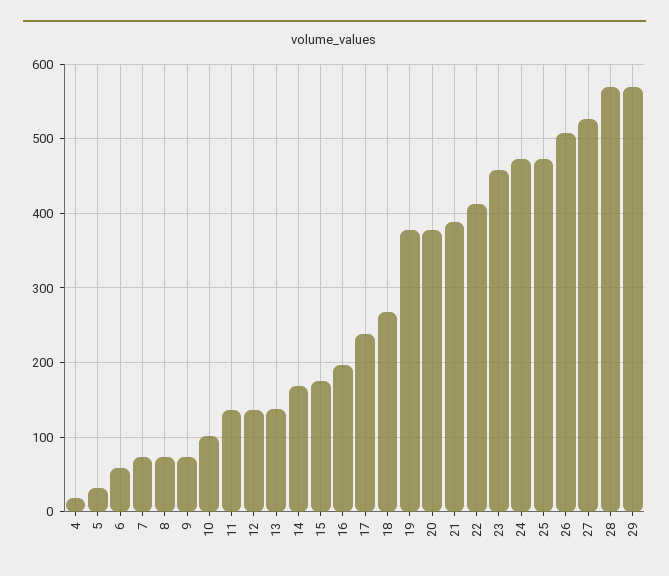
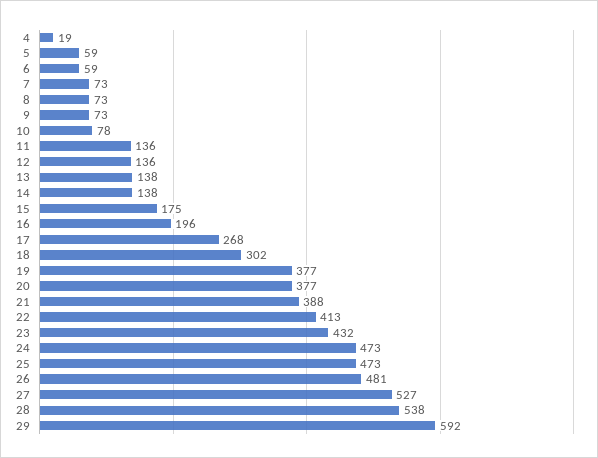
  {
    "4": 19,
-   "5": 30,
+   "5": 59,
    "6": 59,
    "7": 73,
    "8": 73,
    "9": 73,
-   "10": 100,
+   "10": 78,
    "11": 136,
    "12": 136,
    "13": 138,
-   "14": 170,
+   "14": 138,
    "15": 175,
    "16": 196,
-   "17": 240,
+   "17": 268,
-   "18": 270,
+   "18": 302,
    "19": 377,
    "20": 377,
    "21": 388,
    "22": 413,
-   "23": 460,
+   "23": 432,
    "24": 473,
    "25": 473,
-   "26": 510,
+   "26": 481,
    "27": 527,
-   "28": 570,
+   "28": 538,
-   "29": 570
+   "29": 592
  }

